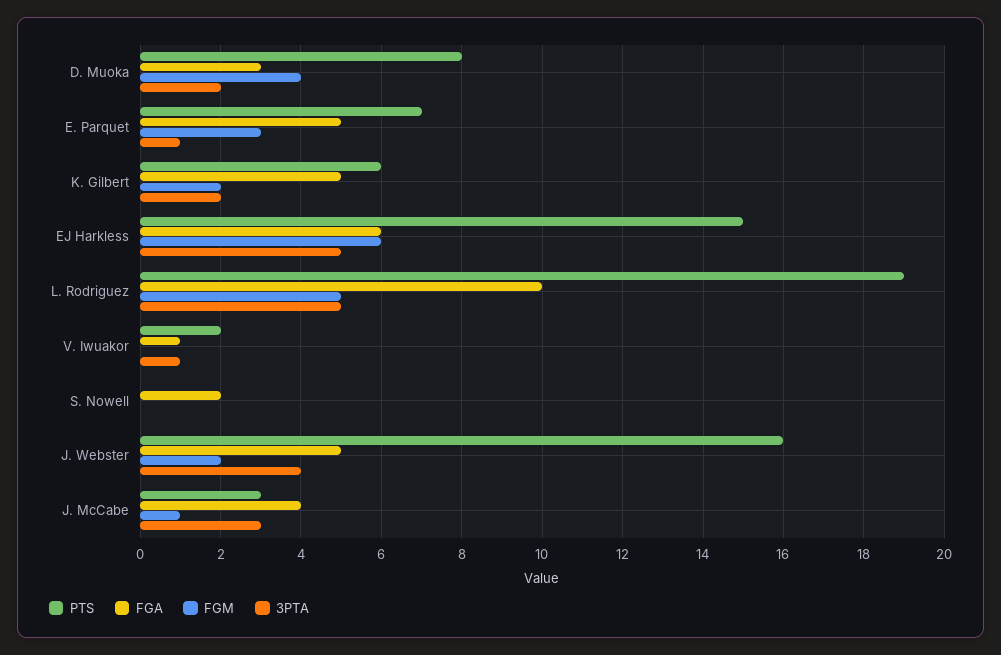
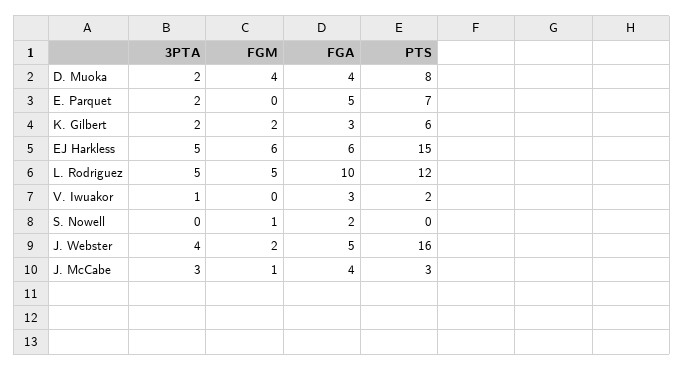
  {
    "PTS": {
      "D. Muoka": 8,
      "E. Parquet": 7,
      "K. Gilbert": 6,
      "EJ Harkless": 15,
-     "L. Rodriguez": 19,
+     "L. Rodriguez": 12,
      "V. Iwuakor": 2,
      "S. Nowell": 0,
      "J. Webster": 16,
      "J. McCabe": 3
    },
    "FGA": {
-     "D. Muoka": 3,
+     "D. Muoka": 4,
      "E. Parquet": 5,
-     "K. Gilbert": 5,
+     "K. Gilbert": 3,
      "EJ Harkless": 6,
      "L. Rodriguez": 10,
-     "V. Iwuakor": 1,
+     "V. Iwuakor": 3,
      "S. Nowell": 2,
      "J. Webster": 5,
      "J. McCabe": 4
    },
    "FGM": {
      "D. Muoka": 4,
-     "E. Parquet": 3,
+     "E. Parquet": 0,
      "K. Gilbert": 2,
      "EJ Harkless": 6,
      "L. Rodriguez": 5,
      "V. Iwuakor": 0,
-     "S. Nowell": 0,
+     "S. Nowell": 1,
      "J. Webster": 2,
      "J. McCabe": 1
    },
    "3PTA": {
      "D. Muoka": 2,
-     "E. Parquet": 1,
+     "E. Parquet": 2,
      "K. Gilbert": 2,
      "EJ Harkless": 5,
      "L. Rodriguez": 5,
      "V. Iwuakor": 1,
      "S. Nowell": 0,
      "J. Webster": 4,
      "J. McCabe": 3
    }
  }

